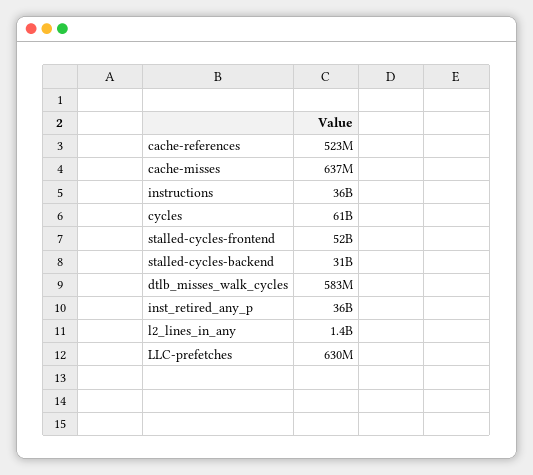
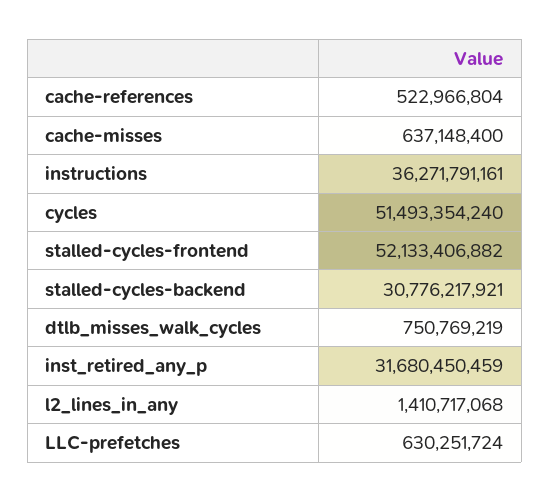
  {
    "cache-references": 522966804,
    "cache-misses": 637148400,
    "instructions": 36271791161,
-   "cycles": 61000000000,
+   "cycles": 51493354240,
    "stalled-cycles-frontend": 52133406882,
    "stalled-cycles-backend": 30776217921,
-   "dtlb_misses_walk_cycles": 583000000,
+   "dtlb_misses_walk_cycles": 750769219,
-   "inst_retired_any_p": 36000000000,
+   "inst_retired_any_p": 31680450459,
    "l2_lines_in_any": 1410717068,
    "LLC-prefetches": 630251724
  }

